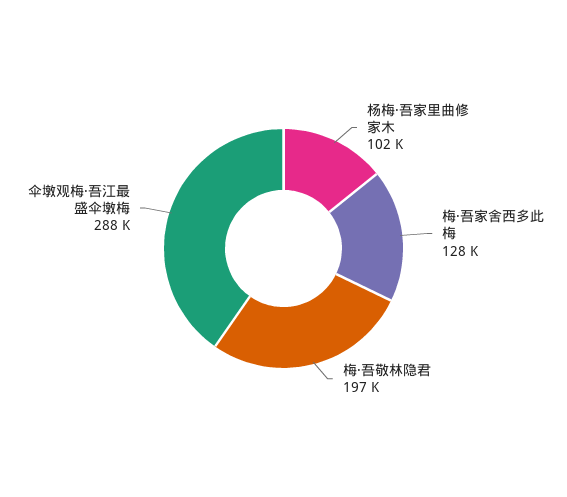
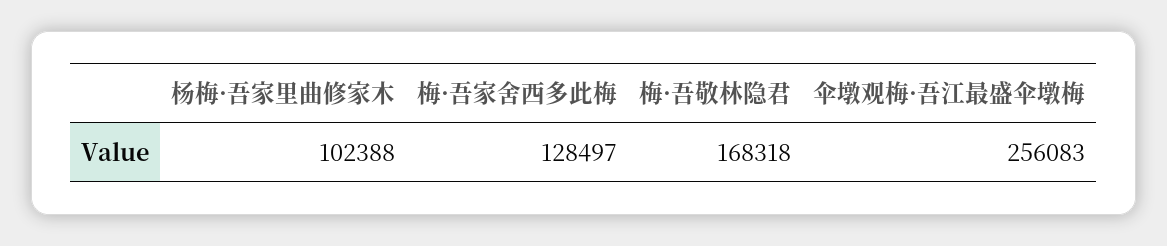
  {
    "杨梅·吾家里曲修家木": 102388,
    "梅·吾家舍西多此梅": 128497,
-   "梅·吾敬林隐君": 197000,
+   "梅·吾敬林隐君": 168318,
-   "伞墩观梅·吾江最盛伞墩梅": 288000
+   "伞墩观梅·吾江最盛伞墩梅": 256083
  }

